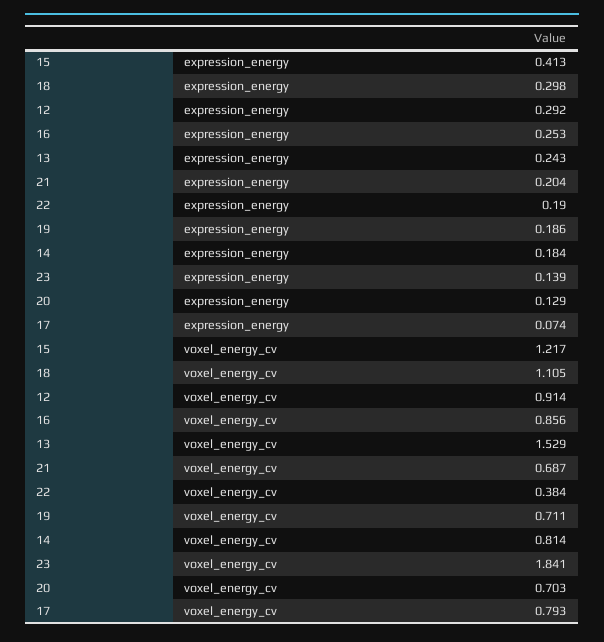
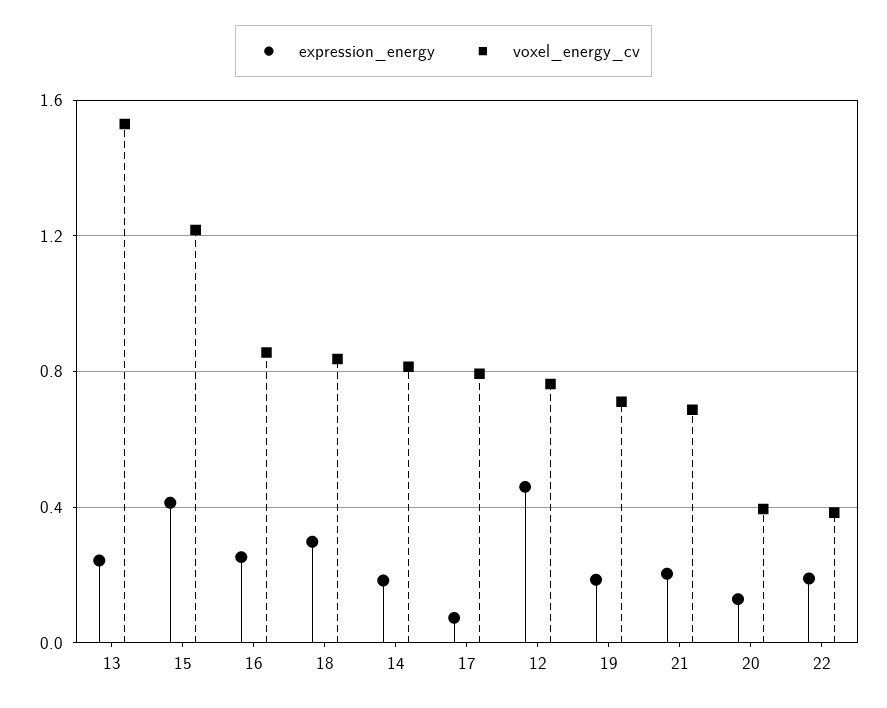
  {
    "expression_energy": {
      "15": 0.413,
      "18": 0.298,
-     "12": 0.292,
+     "12": 0.45,
      "16": 0.253,
      "13": 0.243,
      "21": 0.204,
      "22": 0.19,
      "19": 0.186,
      "14": 0.184,
-     "23": 0.139,
      "20": 0.129,
      "17": 0.074
    },
    "voxel_energy_cv": {
      "15": 1.217,
-     "18": 1.105,
+     "18": 0.85,
-     "12": 0.914,
+     "12": 0.75,
      "16": 0.856,
      "13": 1.529,
      "21": 0.687,
      "22": 0.384,
      "19": 0.711,
      "14": 0.814,
-     "23": 1.841,
-     "20": 0.703,
+     "20": 0.4,
      "17": 0.793
    }
  }

